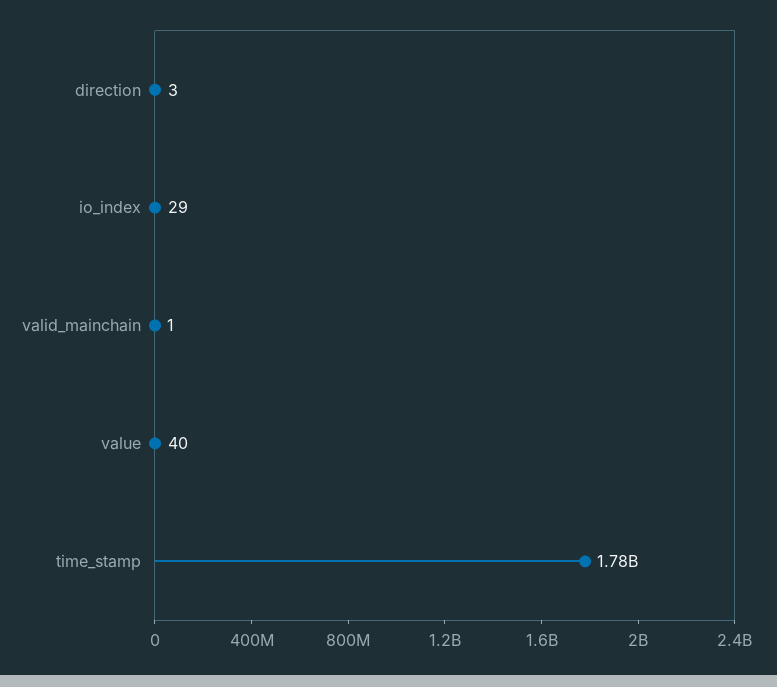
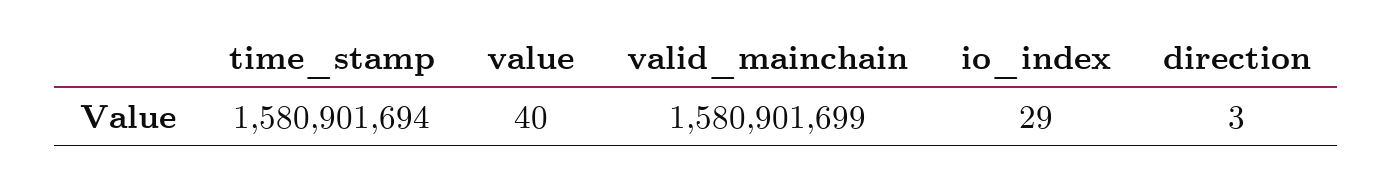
  {
    "direction": 3,
    "io_index": 29,
-   "valid_mainchain": 1,
+   "valid_mainchain": 1580901699,
    "value": 40,
-   "time_stamp": 1780000000
+   "time_stamp": 1580901694
  }

